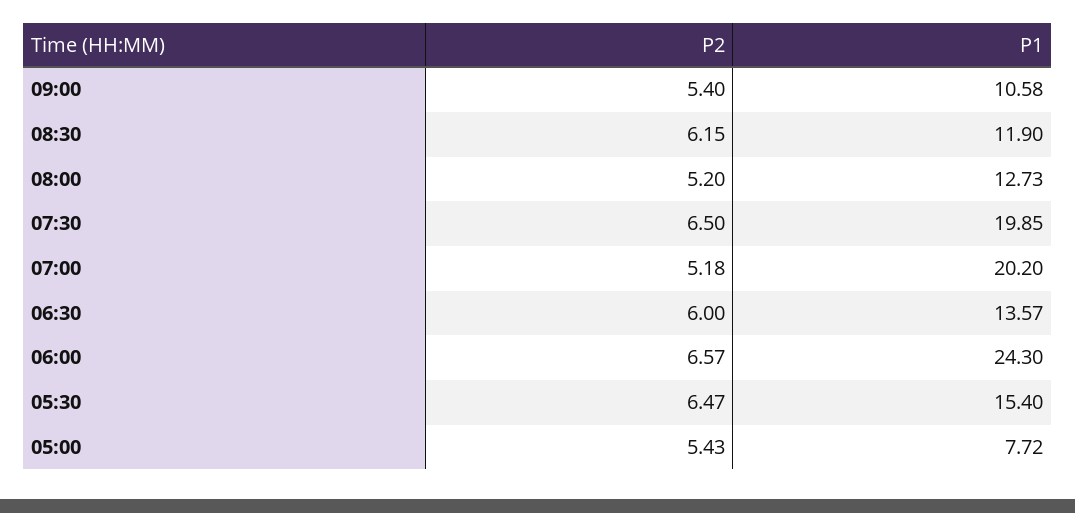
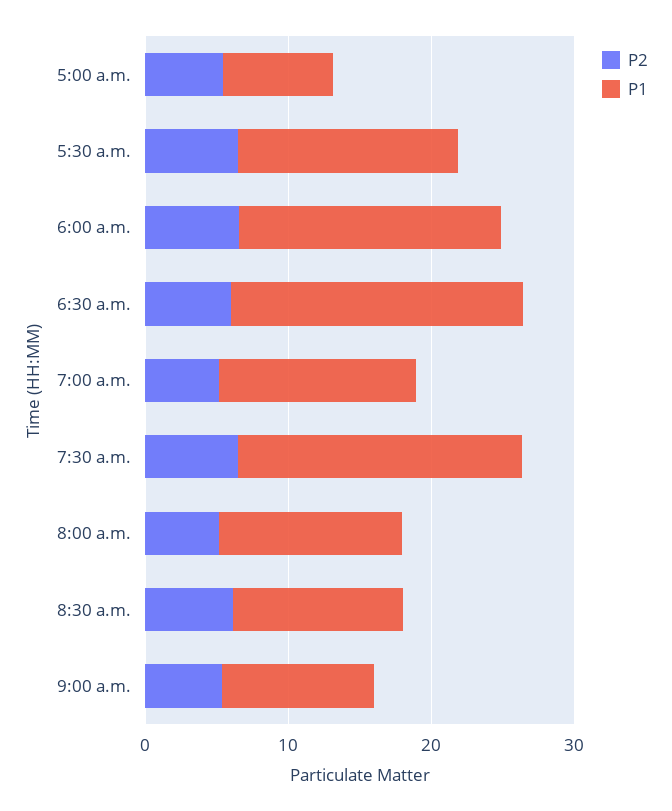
  {
    "P2": {
      "09:00": 5.4,
      "08:30": 6.15,
      "08:00": 5.2,
      "07:30": 6.5,
      "07:00": 5.18,
      "06:30": 6,
      "06:00": 6.57,
      "05:30": 6.47,
      "05:00": 5.43
    },
    "P1": {
      "09:00": 10.58,
      "08:30": 11.9,
      "08:00": 12.73,
      "07:30": 19.85,
-     "07:00": 20.2,
+     "07:00": 14,
-     "06:30": 13.57,
+     "06:30": 20,
-     "06:00": 24.3,
+     "06:00": 18,
      "05:30": 15.4,
      "05:00": 7.72
    }
  }

